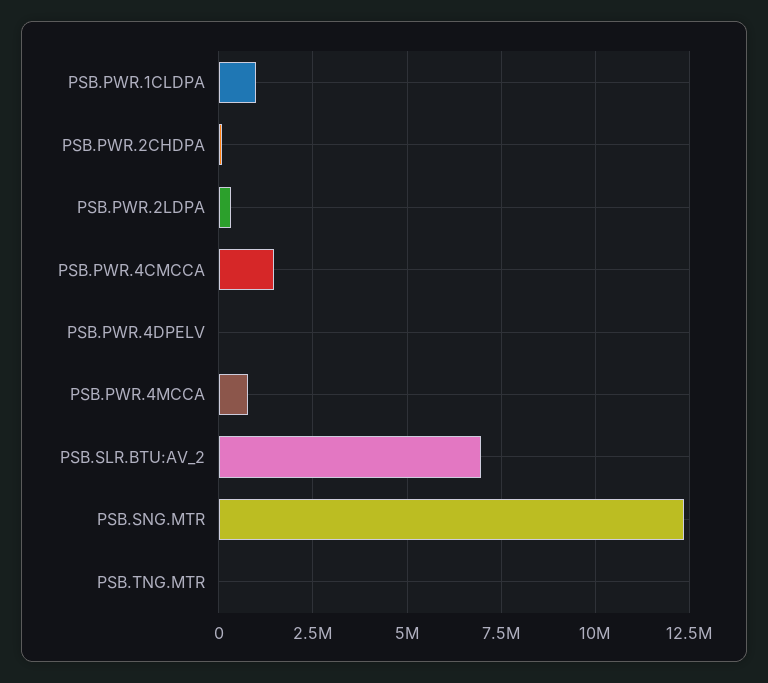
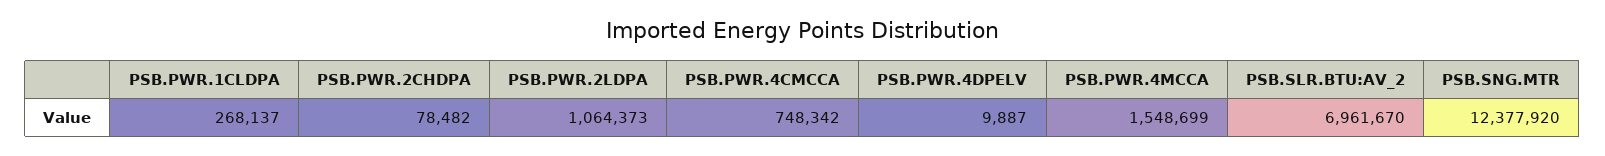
  {
-   "PSB.PWR.1CLDPA": 1000000,
+   "PSB.PWR.1CLDPA": 268137,
    "PSB.PWR.2CHDPA": 78482,
-   "PSB.PWR.2LDPA": 250000,
+   "PSB.PWR.2LDPA": 1064373,
-   "PSB.PWR.4CMCCA": 1500000,
+   "PSB.PWR.4CMCCA": 748342,
    "PSB.PWR.4DPELV": 9887,
-   "PSB.PWR.4MCCA": 750000,
+   "PSB.PWR.4MCCA": 1548699,
    "PSB.SLR.BTU:AV_2": 6961670,
-   "PSB.SNG.MTR": 12377920,
+   "PSB.SNG.MTR": 12377920
-   "PSB.TNG.MTR": 0
  }

